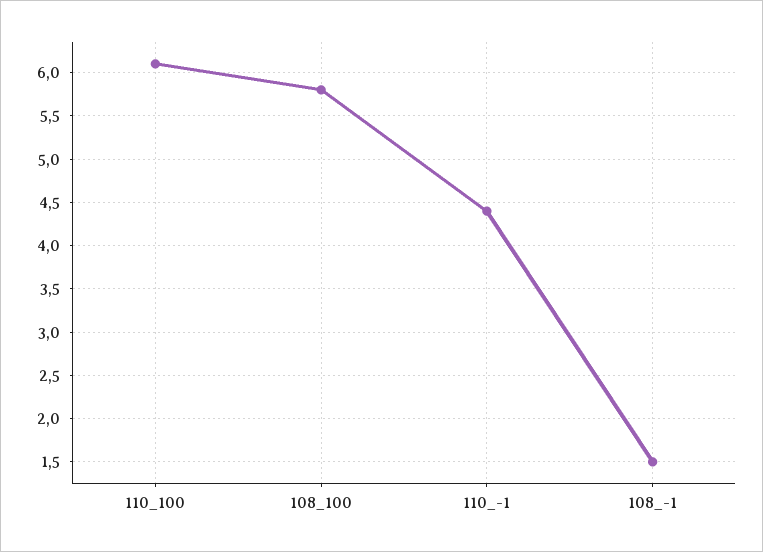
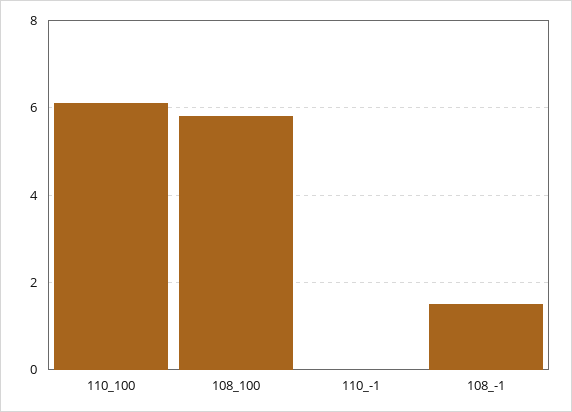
  {
    "110_100": 6.1,
    "108_100": 5.8,
-   "110_-1": 4.4,
+   "110_-1": 0,
    "108_-1": 1.5
  }

